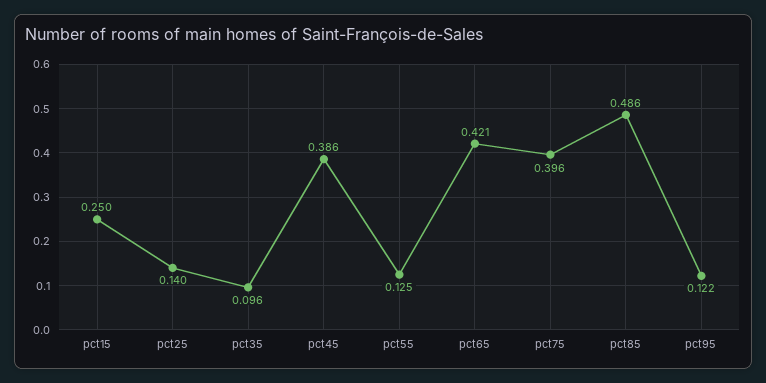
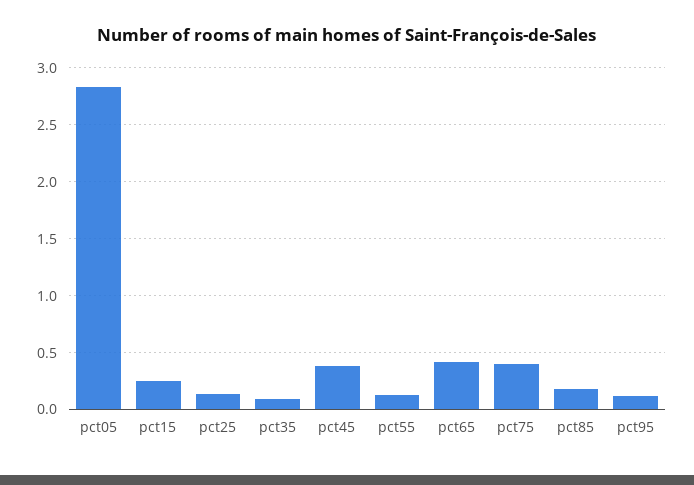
  {
    "pct15": 0.25,
    "pct25": 0.14,
    "pct35": 0.096,
    "pct45": 0.386,
    "pct55": 0.125,
    "pct65": 0.421,
    "pct75": 0.396,
-   "pct85": 0.486,
+   "pct85": 0.2,
-   "pct95": 0.122
+   "pct95": 0.122,
+   "pct05": 2.8
  }

